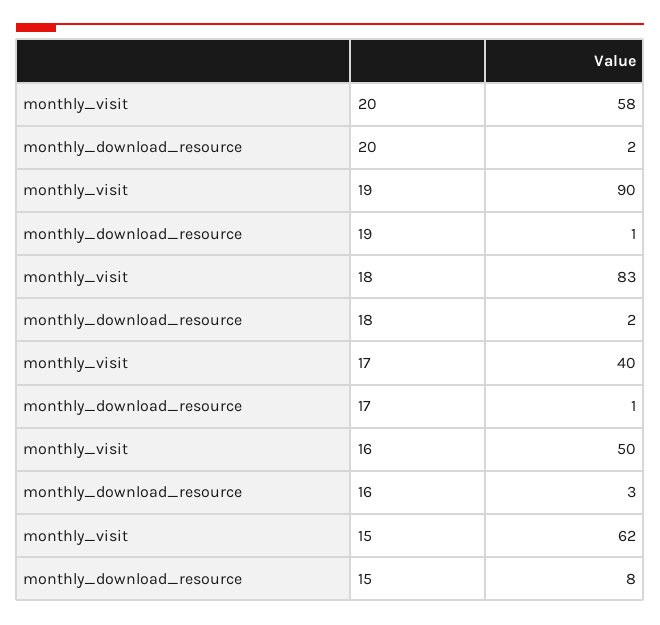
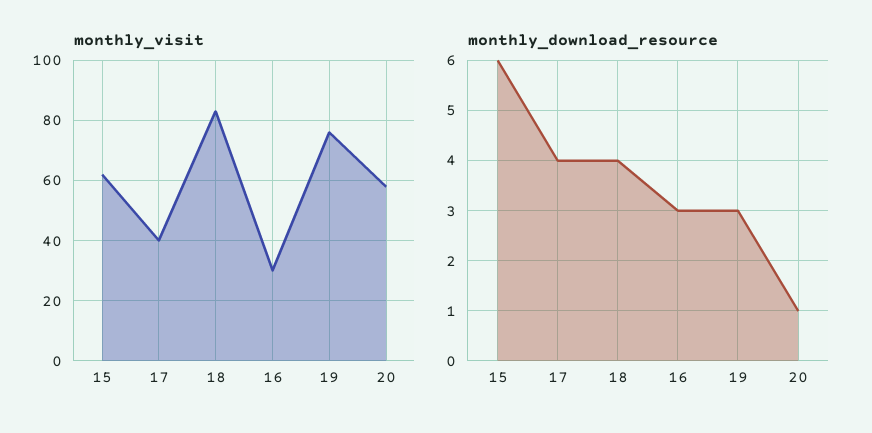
  {
    "monthly_visit": {
      "20": 58,
-     "19": 90,
+     "19": 75,
      "18": 83,
      "17": 40,
-     "16": 50,
+     "16": 30,
      "15": 62
    },
    "monthly_download_resource": {
-     "20": 2,
+     "20": 1,
-     "19": 1,
+     "19": 3,
-     "18": 2,
+     "18": 4,
-     "17": 1,
+     "17": 4,
      "16": 3,
-     "15": 8
+     "15": 6
    }
  }

